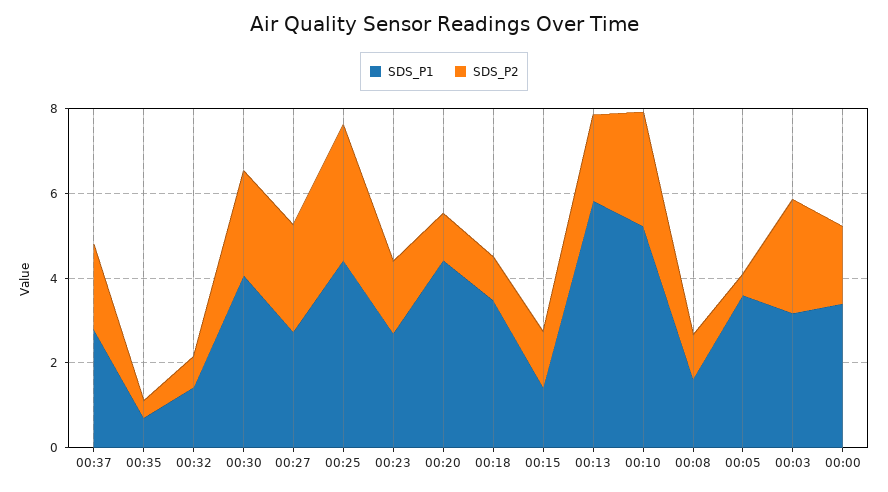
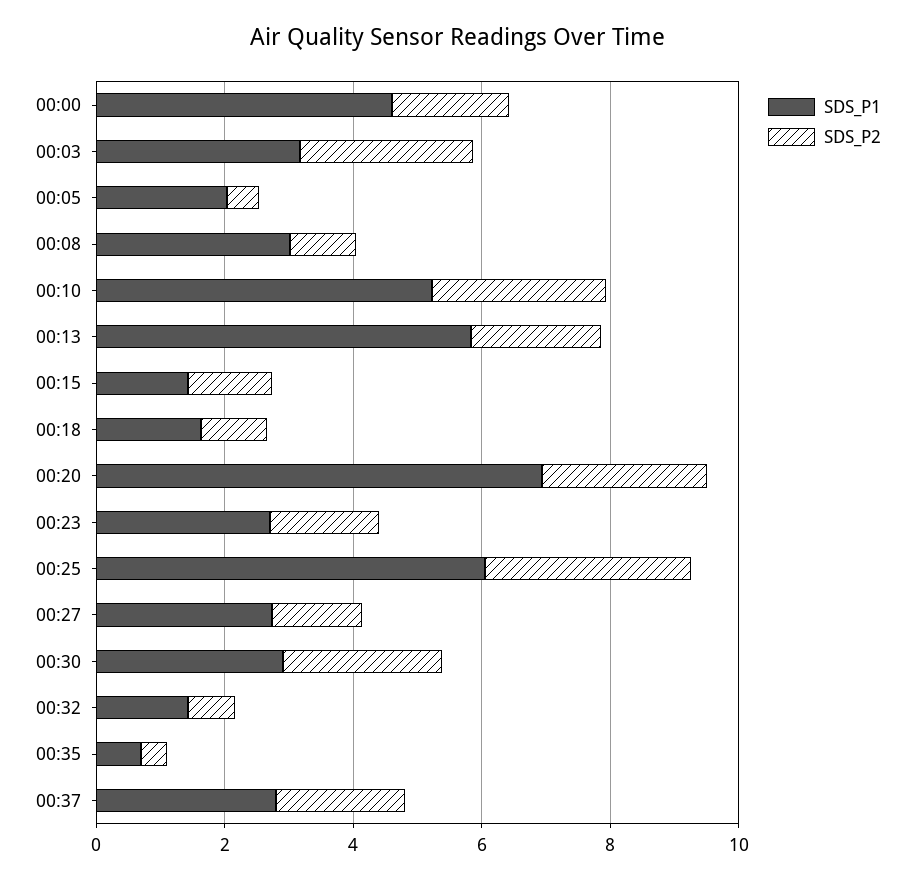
  {
    "SDS_P1": {
      "00:37": 3,
      "00:35": 0.5,
      "00:32": 1.5,
-     "00:30": 4,
+     "00:30": 3,
      "00:27": 2.5,
-     "00:25": 4.5,
+     "00:25": 6,
      "00:23": 2.5,
-     "00:20": 4.5,
+     "00:20": 7,
-     "00:18": 3.5,
+     "00:18": 1.5,
      "00:15": 1.5,
      "00:13": 6,
      "00:10": 5,
-     "00:08": 1.5,
+     "00:08": 3,
-     "00:05": 3.5,
+     "00:05": 2,
      "00:03": 3,
-     "00:00": 3.5
+     "00:00": 4.5
    },
    "SDS_P2": {
      "00:37": 2,
      "00:35": 0.5,
      "00:32": 0.5,
      "00:30": 2.5,
-     "00:27": 2.5,
+     "00:27": 1.5,
      "00:25": 3,
      "00:23": 1.5,
-     "00:20": 1,
+     "00:20": 2.5,
      "00:18": 1,
      "00:15": 1.5,
      "00:13": 2,
      "00:10": 2.5,
      "00:08": 1,
      "00:05": 0.5,
      "00:03": 2.5,
      "00:00": 2
    }
  }

